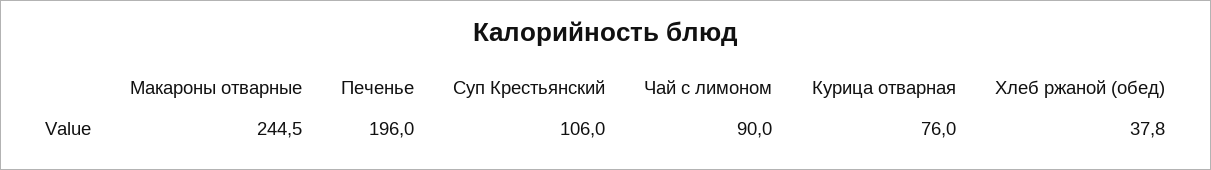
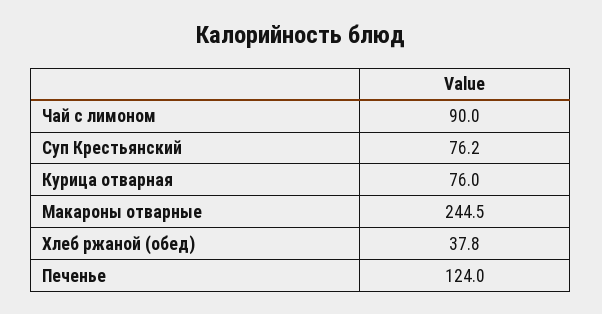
  {
    "Макароны отварные": 244.5,
-   "Печенье": 196,
+   "Печенье": 124,
-   "Суп Крестьянский": 106,
+   "Суп Крестьянский": 76.2,
    "Чай с лимоном": 90,
    "Курица отварная": 76,
    "Хлеб ржаной (обед)": 37.8
  }

